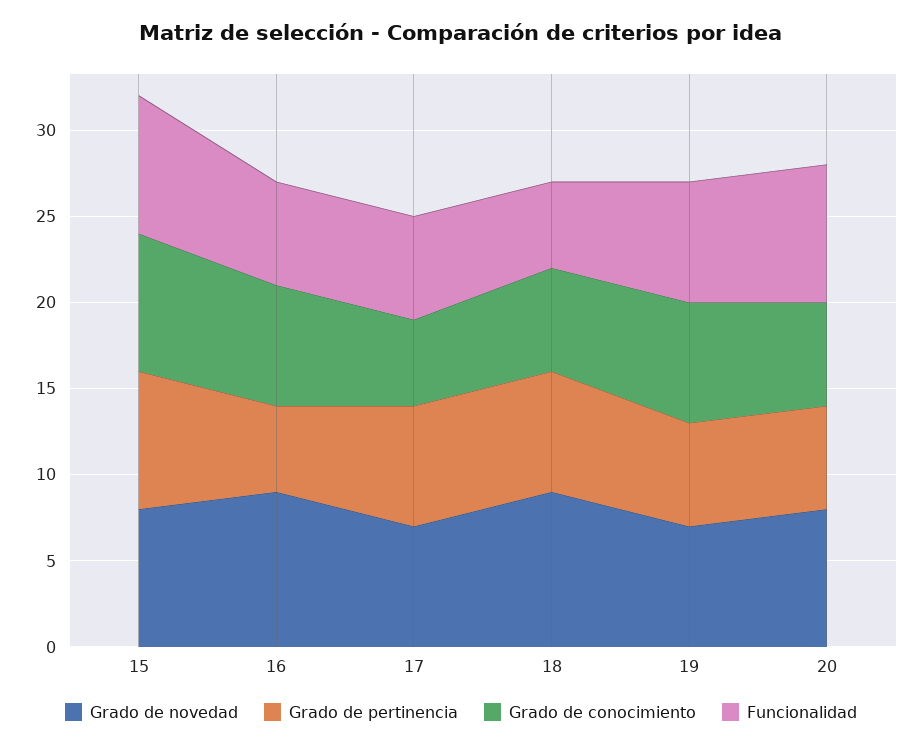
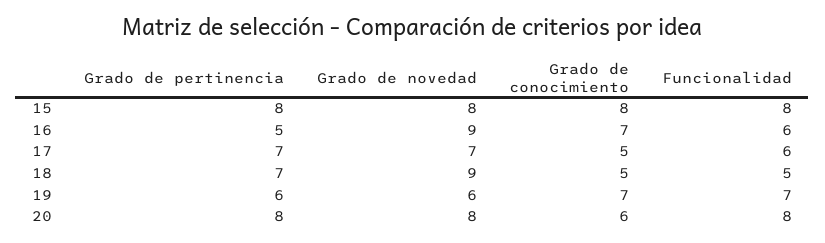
  {
    "Grado de novedad": {
      "15": 8,
      "16": 9,
      "17": 7,
      "18": 9,
-     "19": 7,
+     "19": 6,
      "20": 8
    },
    "Grado de pertinencia": {
      "15": 8,
      "16": 5,
      "17": 7,
      "18": 7,
      "19": 6,
-     "20": 6
+     "20": 8
    },
    "Grado de conocimiento": {
      "15": 8,
      "16": 7,
      "17": 5,
-     "18": 6,
+     "18": 5,
      "19": 7,
      "20": 6
    },
    "Funcionalidad": {
      "15": 8,
      "16": 6,
      "17": 6,
      "18": 5,
      "19": 7,
      "20": 8
    }
  }

